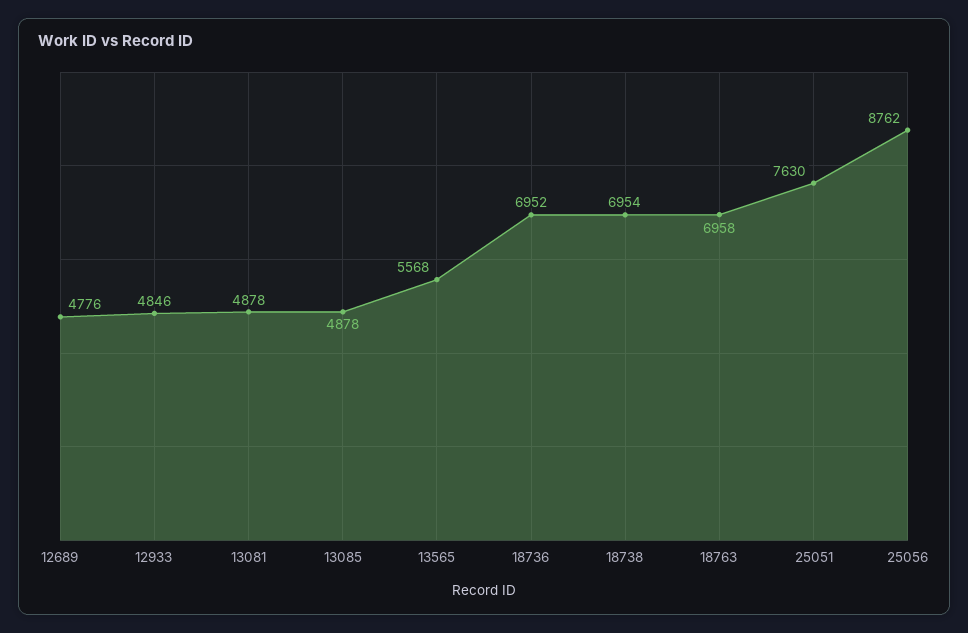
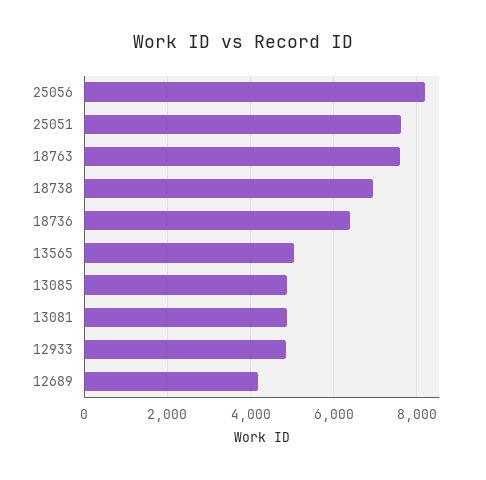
  {
-   "12689": 4776,
+   "12689": 4200,
    "12933": 4846,
    "13081": 4878,
    "13085": 4878,
-   "13565": 5568,
+   "13565": 5000,
-   "18736": 6952,
+   "18736": 6400,
    "18738": 6954,
-   "18763": 6958,
+   "18763": 7600,
    "25051": 7630,
-   "25056": 8762
+   "25056": 8200
  }

